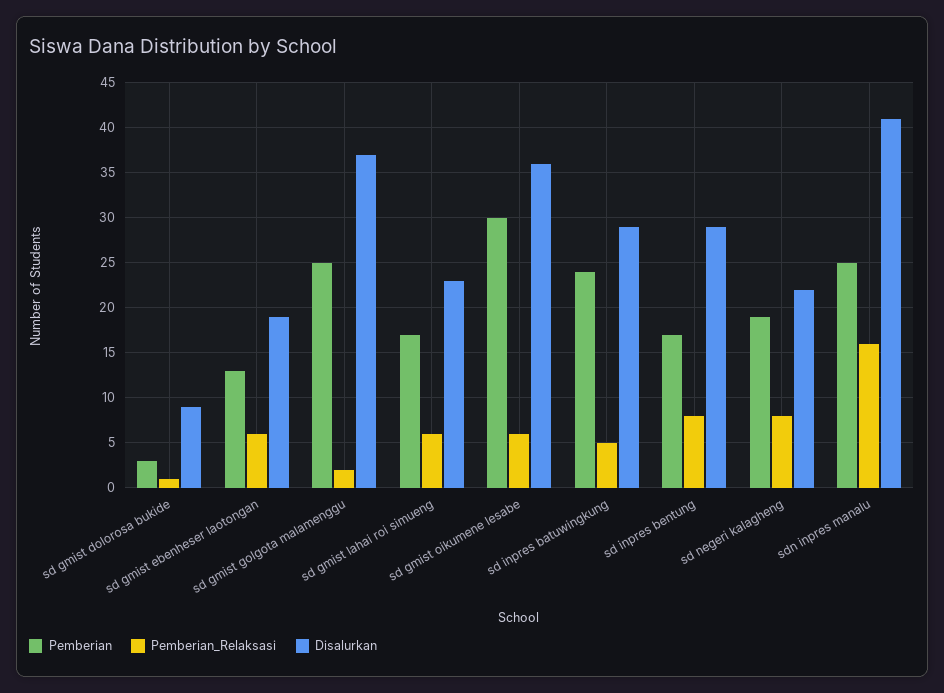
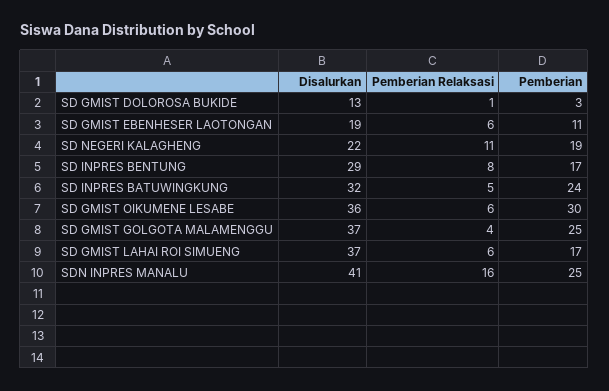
  {
    "Pemberian": {
      "sd gmist dolorosa bukide": 3,
-     "sd gmist ebenheser laotongan": 13,
+     "sd gmist ebenheser laotongan": 11,
      "sd gmist golgota malamenggu": 25,
      "sd gmist lahai roi simueng": 17,
      "sd gmist oikumene lesabe": 30,
      "sd inpres batuwingkung": 24,
      "sd inpres bentung": 17,
      "sd negeri kalagheng": 19,
      "sdn inpres manalu": 25
    },
    "Pemberian_Relaksasi": {
      "sd gmist dolorosa bukide": 1,
      "sd gmist ebenheser laotongan": 6,
-     "sd gmist golgota malamenggu": 2,
+     "sd gmist golgota malamenggu": 4,
      "sd gmist lahai roi simueng": 6,
      "sd gmist oikumene lesabe": 6,
      "sd inpres batuwingkung": 5,
      "sd inpres bentung": 8,
-     "sd negeri kalagheng": 8,
+     "sd negeri kalagheng": 11,
      "sdn inpres manalu": 16
    },
    "Disalurkan": {
-     "sd gmist dolorosa bukide": 9,
+     "sd gmist dolorosa bukide": 13,
      "sd gmist ebenheser laotongan": 19,
      "sd gmist golgota malamenggu": 37,
-     "sd gmist lahai roi simueng": 23,
+     "sd gmist lahai roi simueng": 37,
      "sd gmist oikumene lesabe": 36,
-     "sd inpres batuwingkung": 29,
+     "sd inpres batuwingkung": 32,
      "sd inpres bentung": 29,
      "sd negeri kalagheng": 22,
      "sdn inpres manalu": 41
    }
  }

